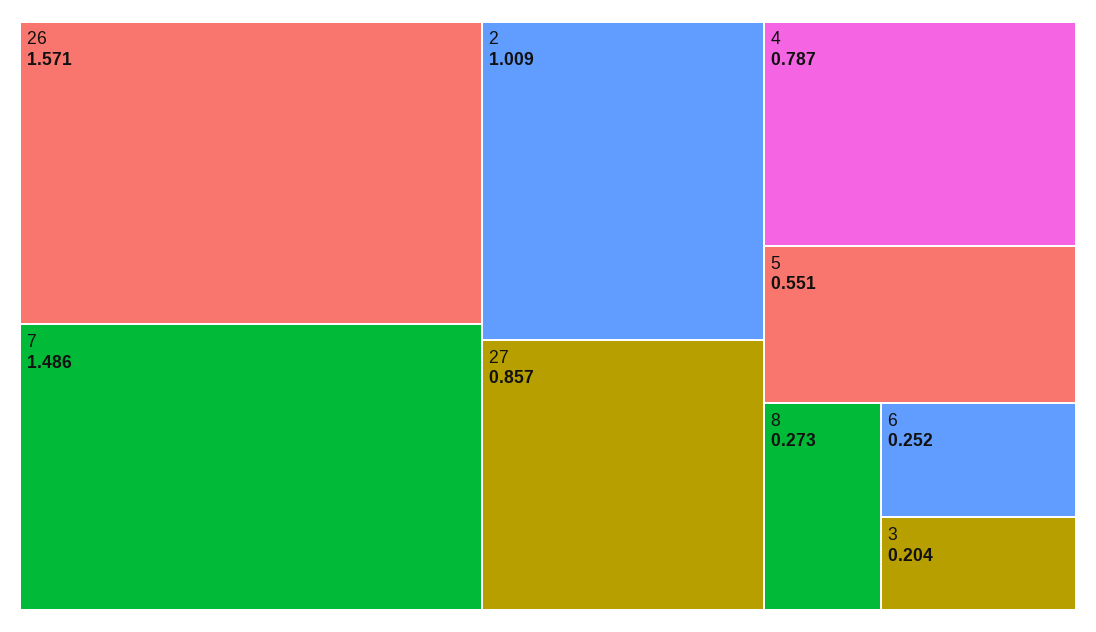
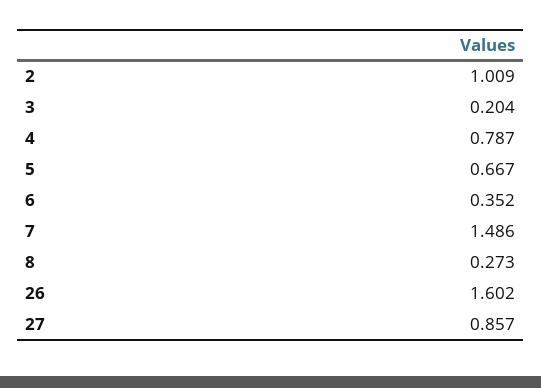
  {
-   "26": 1.571,
+   "26": 1.602,
    "7": 1.486,
    "2": 1.009,
    "27": 0.857,
    "4": 0.787,
-   "5": 0.551,
+   "5": 0.667,
    "8": 0.273,
-   "6": 0.252,
+   "6": 0.352,
    "3": 0.204
  }

